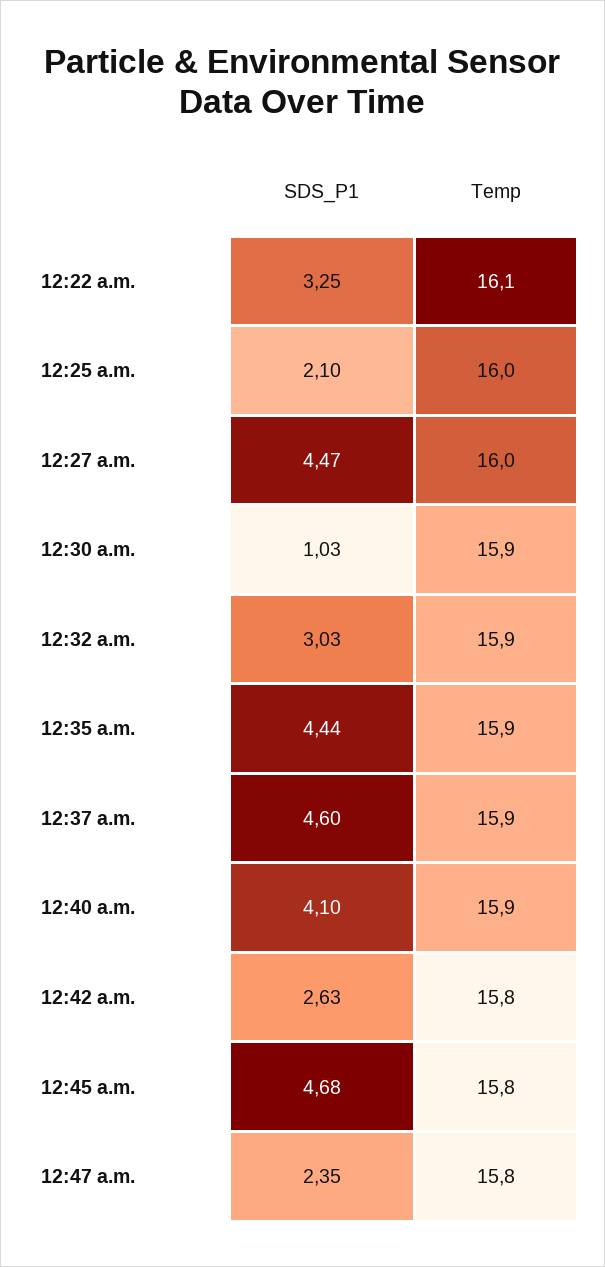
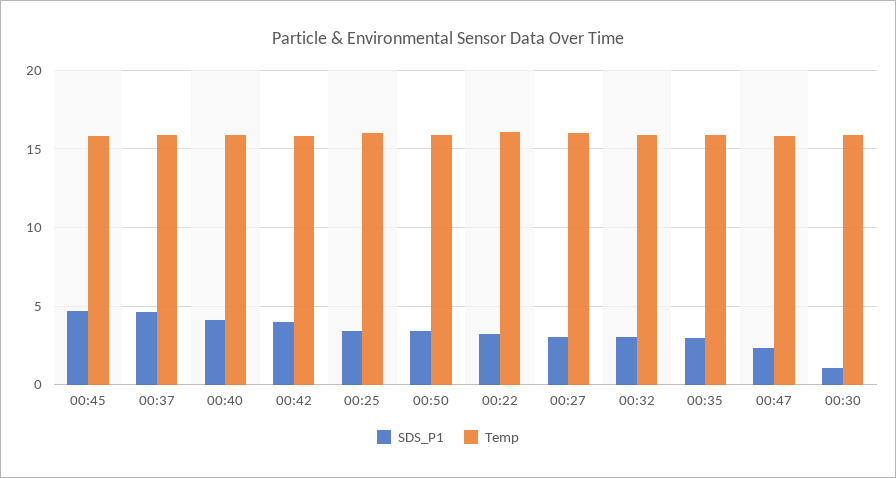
  {
    "SDS_P1": {
      "12:22 a.m.": 3.25,
-     "12:25 a.m.": 2.1,
+     "12:25 a.m.": 3.5,
-     "12:27 a.m.": 4.47,
+     "12:27 a.m.": 3,
      "12:30 a.m.": 1.03,
      "12:32 a.m.": 3.03,
-     "12:35 a.m.": 4.44,
+     "12:35 a.m.": 3,
      "12:37 a.m.": 4.6,
      "12:40 a.m.": 4.1,
-     "12:42 a.m.": 2.63,
+     "12:42 a.m.": 4,
      "12:45 a.m.": 4.68,
-     "12:47 a.m.": 2.35
+     "12:47 a.m.": 2.35,
+     "00:50": 3.5
    },
    "Temp": {
      "12:22 a.m.": 16.1,
      "12:25 a.m.": 16,
      "12:27 a.m.": 16,
      "12:30 a.m.": 15.9,
      "12:32 a.m.": 15.9,
      "12:35 a.m.": 15.9,
      "12:37 a.m.": 15.9,
      "12:40 a.m.": 15.9,
      "12:42 a.m.": 15.8,
      "12:45 a.m.": 15.8,
-     "12:47 a.m.": 15.8
+     "12:47 a.m.": 15.8,
+     "00:50": 16
    }
  }

